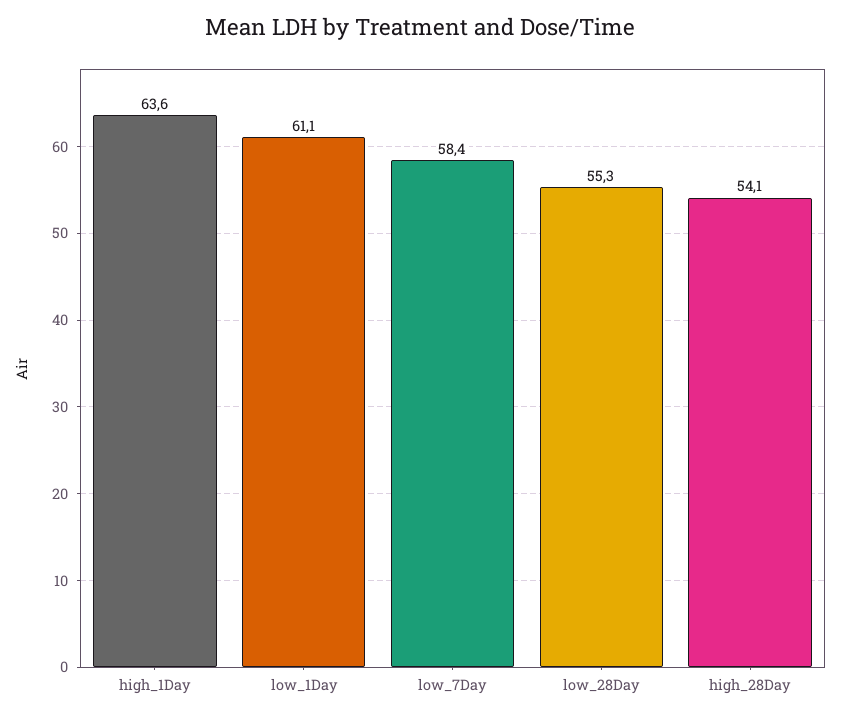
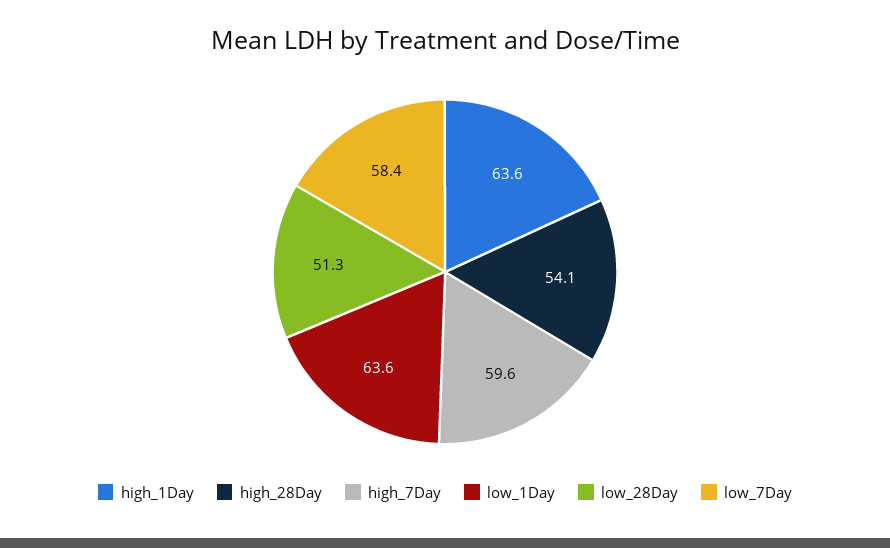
  {
    "high_1Day": 63.6,
-   "low_1Day": 61.1,
+   "low_1Day": 63.6,
    "low_7Day": 58.4,
-   "low_28Day": 55.3,
+   "low_28Day": 51.3,
-   "high_28Day": 54.1
+   "high_28Day": 54.1,
+   "high_7Day": 59.6
  }

